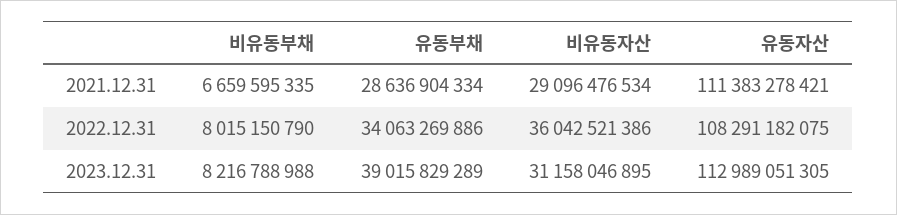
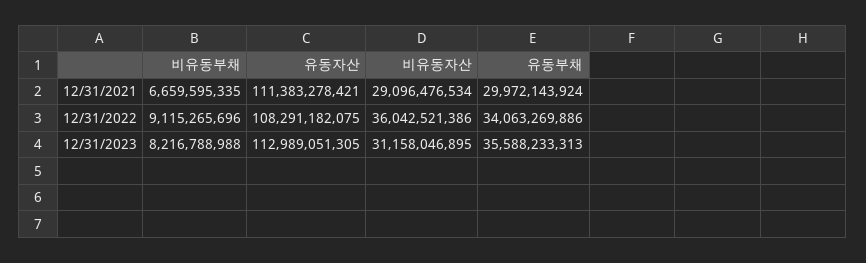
  {
    "비유동부채": {
      "2021.12.31": 6659595335,
-     "2022.12.31": 8015150790,
+     "2022.12.31": 9115265696,
      "2023.12.31": 8216788988
    },
    "유동부채": {
-     "2021.12.31": 28636904334,
+     "2021.12.31": 29972143924,
      "2022.12.31": 34063269886,
-     "2023.12.31": 39015829289
+     "2023.12.31": 35588233313
    },
    "비유동자산": {
      "2021.12.31": 29096476534,
      "2022.12.31": 36042521386,
      "2023.12.31": 31158046895
    },
    "유동자산": {
      "2021.12.31": 111383278421,
      "2022.12.31": 108291182075,
      "2023.12.31": 112989051305
    }
  }

